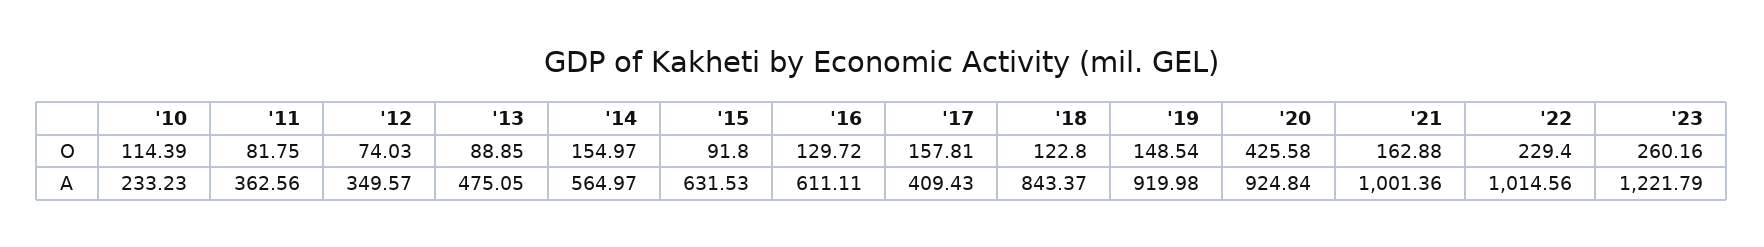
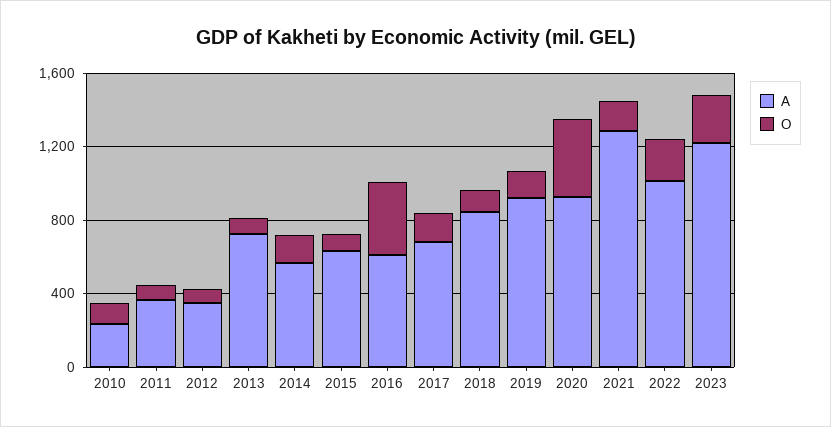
  {
    "O": {
      "'10": 114.39,
      "'11": 81.75,
      "'12": 74.03,
      "'13": 88.85,
      "'14": 154.97,
      "'15": 91.8,
-     "'16": 129.72,
+     "'16": 400,
      "'17": 157.81,
      "'18": 122.8,
      "'19": 148.54,
      "'20": 425.58,
      "'21": 162.88,
      "'22": 229.4,
      "'23": 260.16
    },
    "A": {
      "'10": 233.23,
      "'11": 362.56,
      "'12": 349.57,
-     "'13": 475.05,
+     "'13": 700,
      "'14": 564.97,
      "'15": 631.53,
      "'16": 611.11,
-     "'17": 409.43,
+     "'17": 700,
      "'18": 843.37,
      "'19": 919.98,
      "'20": 924.84,
-     "'21": 1001.36,
+     "'21": 1300,
      "'22": 1014.56,
      "'23": 1221.79
    }
  }

